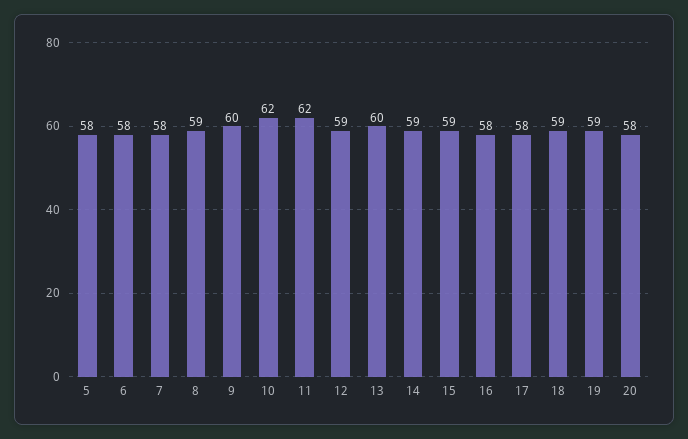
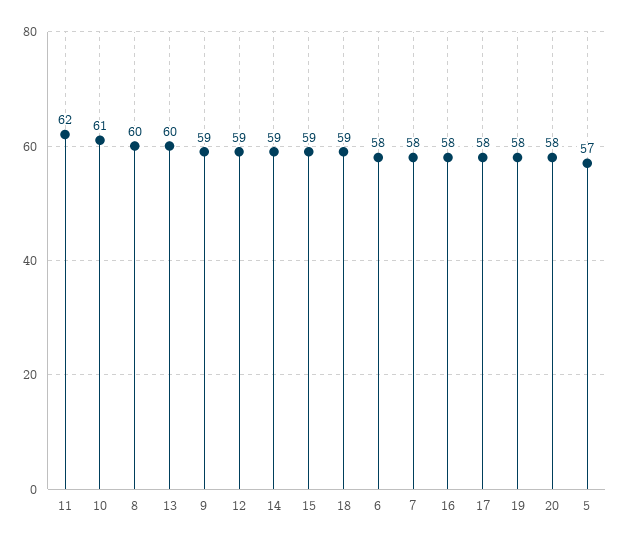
  {
-   "5": 58,
+   "5": 57,
    "6": 58,
    "7": 58,
-   "8": 59,
+   "8": 60,
-   "9": 60,
+   "9": 59,
-   "10": 62,
+   "10": 61,
    "11": 62,
    "12": 59,
    "13": 60,
    "14": 59,
    "15": 59,
    "16": 58,
    "17": 58,
    "18": 59,
-   "19": 59,
+   "19": 58,
    "20": 58
  }

